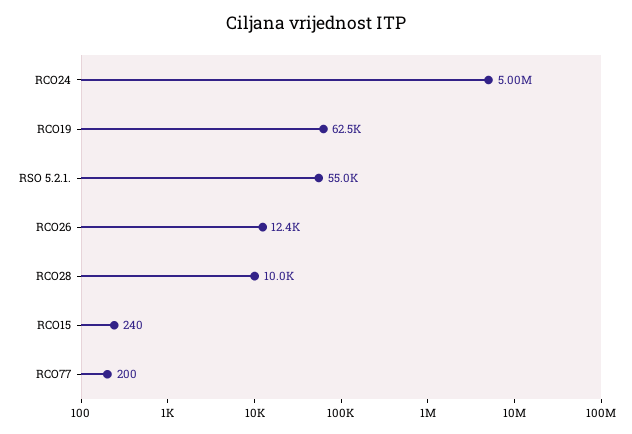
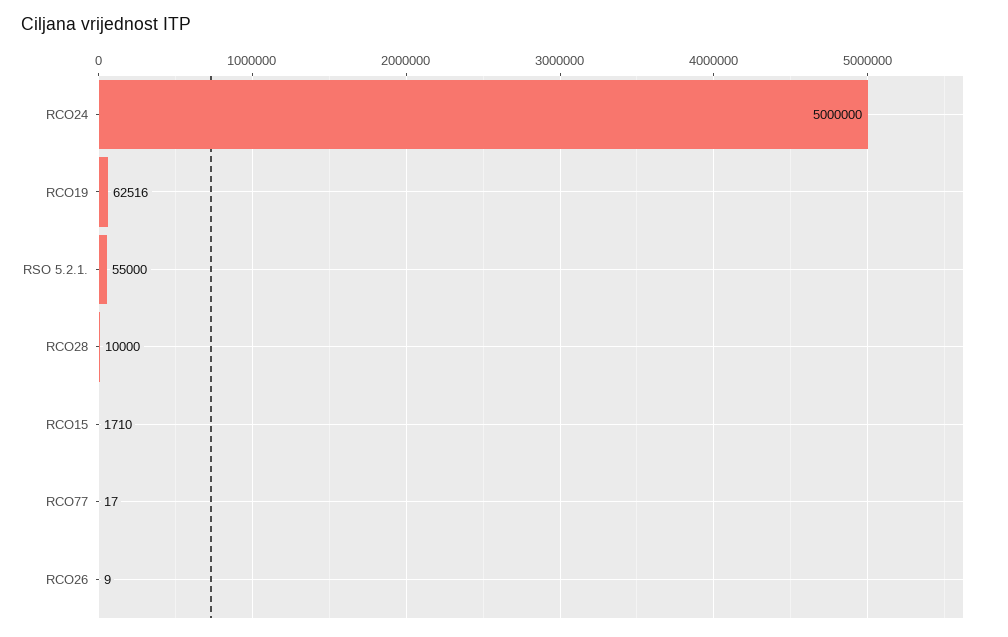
  {
    "RCO24": 5000000,
    "RCO19": 62516,
    "RSO 5.2.1.": 55000,
-   "RCO26": 12400,
+   "RCO26": 9,
    "RCO28": 10000,
-   "RCO15": 240,
+   "RCO15": 1710,
-   "RCO77": 200
+   "RCO77": 17
  }

